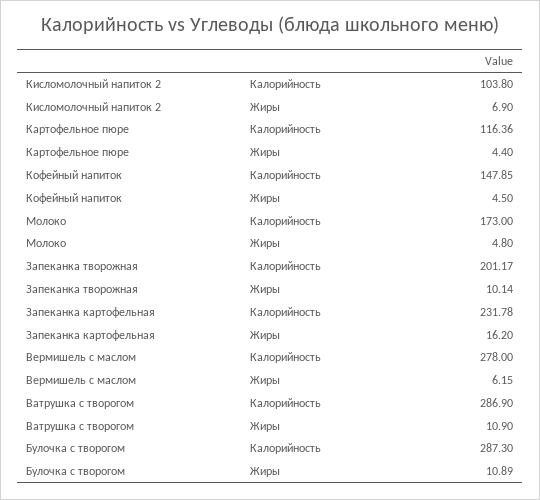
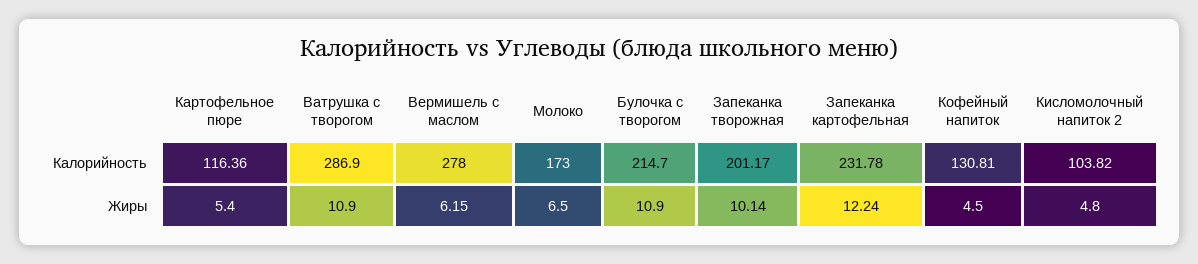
  {
    "Кисломолочный напиток 2": {
-     "Калорийность": 103.8,
+     "Калорийность": 103.82,
-     "Жиры": 6.9
+     "Жиры": 4.8
    },
    "Картофельное пюре": {
      "Калорийность": 116.36,
-     "Жиры": 4.4
+     "Жиры": 5.4
    },
    "Кофейный напиток": {
-     "Калорийность": 147.85,
+     "Калорийность": 130.81,
      "Жиры": 4.5
    },
    "Молоко": {
      "Калорийность": 173,
-     "Жиры": 4.8
+     "Жиры": 6.5
    },
    "Запеканка творожная": {
      "Калорийность": 201.17,
      "Жиры": 10.14
    },
    "Запеканка картофельная": {
      "Калорийность": 231.78,
-     "Жиры": 16.2
+     "Жиры": 12.24
    },
    "Вермишель с маслом": {
      "Калорийность": 278,
      "Жиры": 6.15
    },
    "Ватрушка с творогом": {
      "Калорийность": 286.9,
      "Жиры": 10.9
    },
    "Булочка с творогом": {
-     "Калорийность": 287.3,
+     "Калорийность": 214.7,
-     "Жиры": 10.89
+     "Жиры": 10.9
    }
  }

